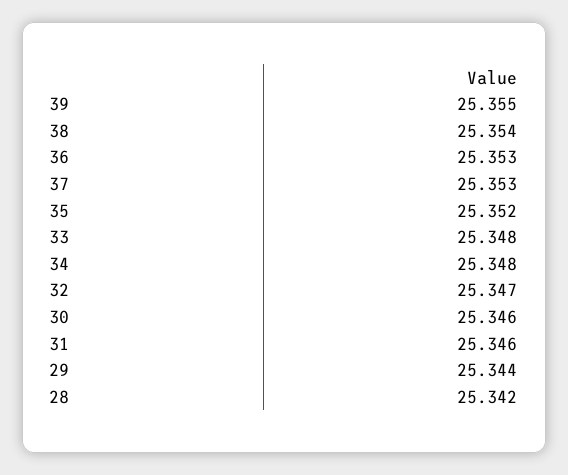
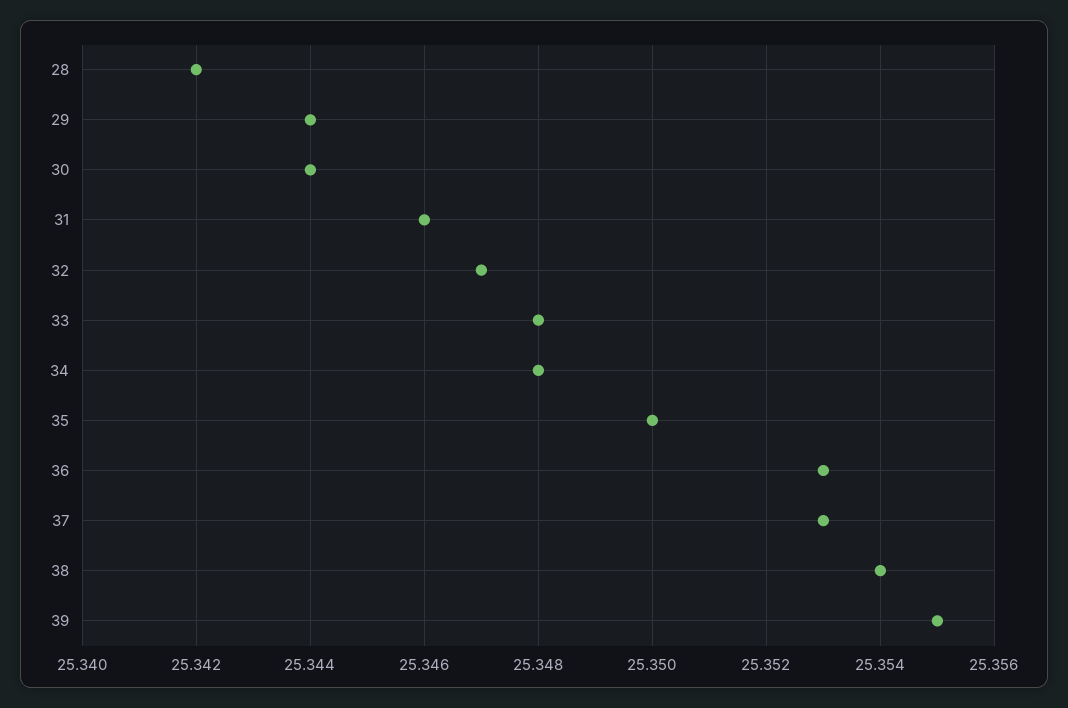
  {
    "39": 25.355,
    "38": 25.354,
    "36": 25.353,
    "37": 25.353,
-   "35": 25.352,
+   "35": 25.35,
    "33": 25.348,
    "34": 25.348,
    "32": 25.347,
-   "30": 25.346,
+   "30": 25.344,
    "31": 25.346,
    "29": 25.344,
    "28": 25.342
  }

